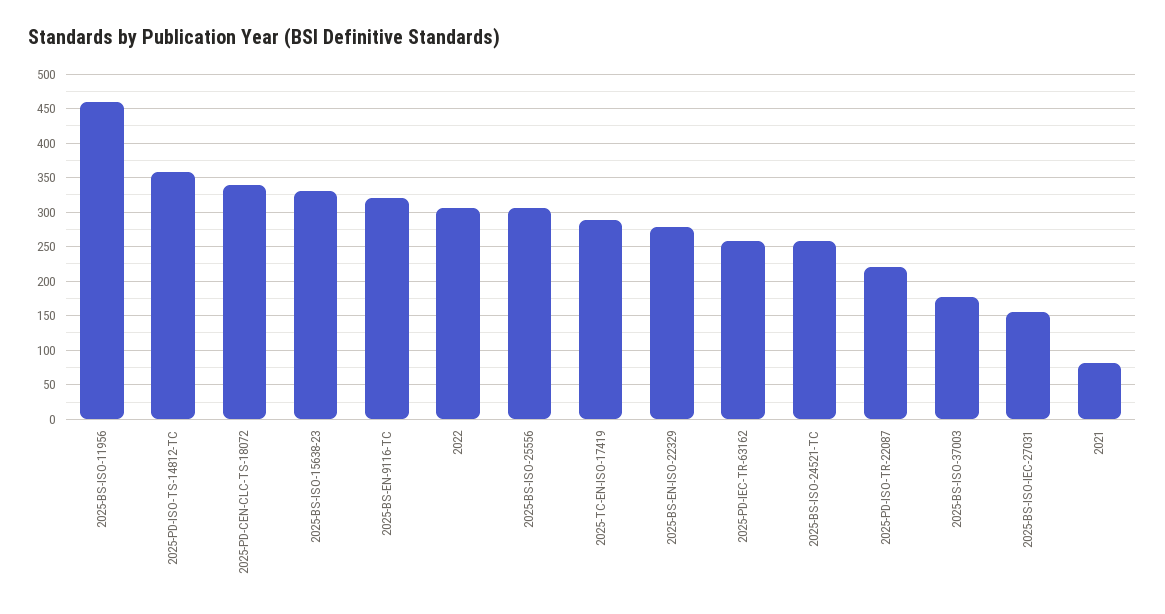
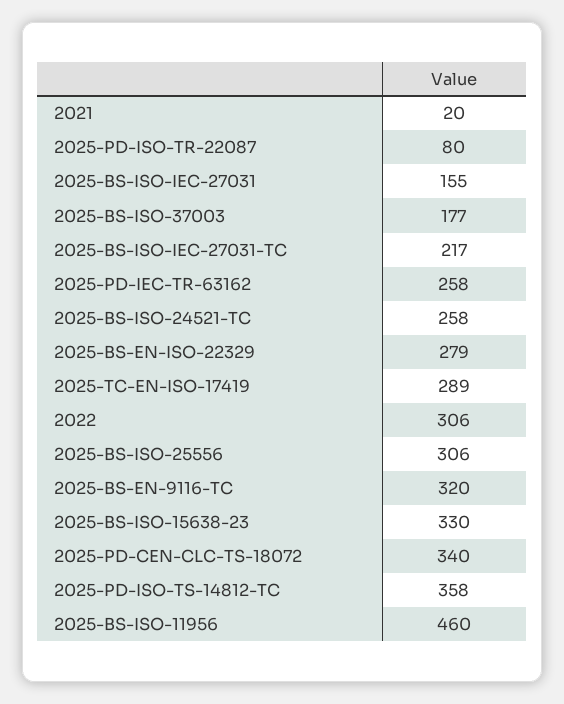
  {
    "2025-BS-ISO-11956": 460,
    "2025-PD-ISO-TS-14812-TC": 358,
    "2025-PD-CEN-CLC-TS-18072": 340,
    "2025-BS-ISO-15638-23": 330,
    "2025-BS-EN-9116-TC": 320,
    "2022": 306,
    "2025-BS-ISO-25556": 306,
    "2025-TC-EN-ISO-17419": 289,
    "2025-BS-EN-ISO-22329": 279,
    "2025-PD-IEC-TR-63162": 258,
    "2025-BS-ISO-24521-TC": 258,
-   "2025-PD-ISO-TR-22087": 220,
+   "2025-PD-ISO-TR-22087": 80,
    "2025-BS-ISO-37003": 177,
    "2025-BS-ISO-IEC-27031": 155,
-   "2021": 80
+   "2021": 20,
+   "2025-BS-ISO-IEC-27031-TC": 217
  }

